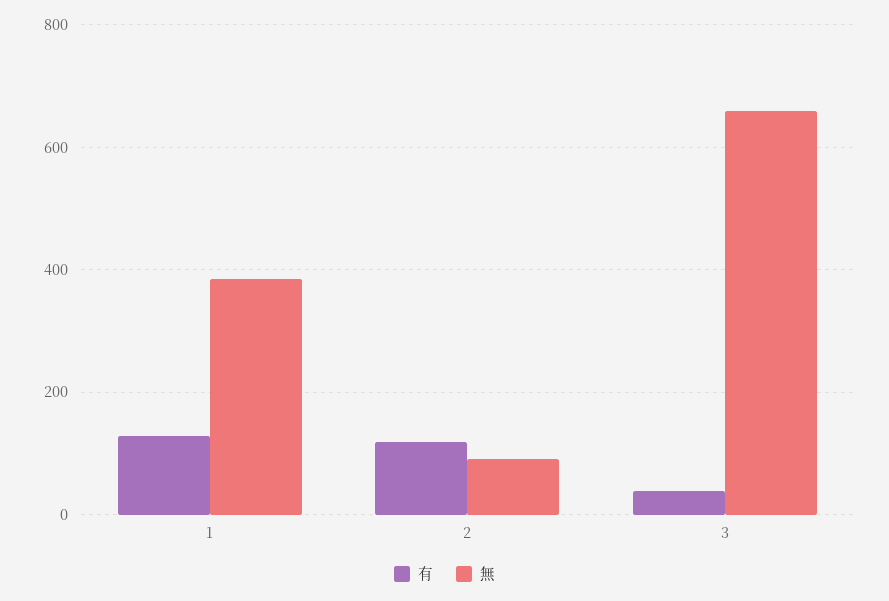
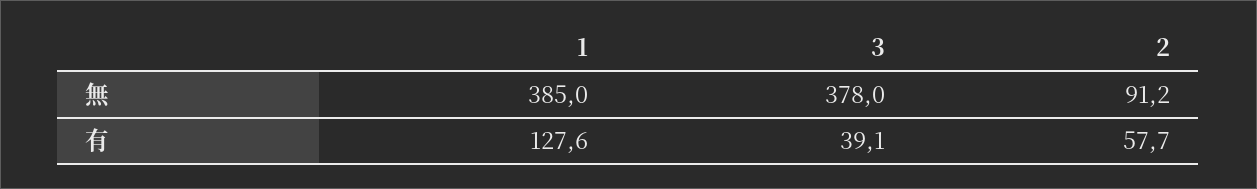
  {
    "有": {
      "1": 127.6,
-     "2": 120,
+     "2": 57.7,
      "3": 39.1
    },
    "無": {
      "1": 385,
      "2": 91.2,
-     "3": 660
+     "3": 378
    }
  }

